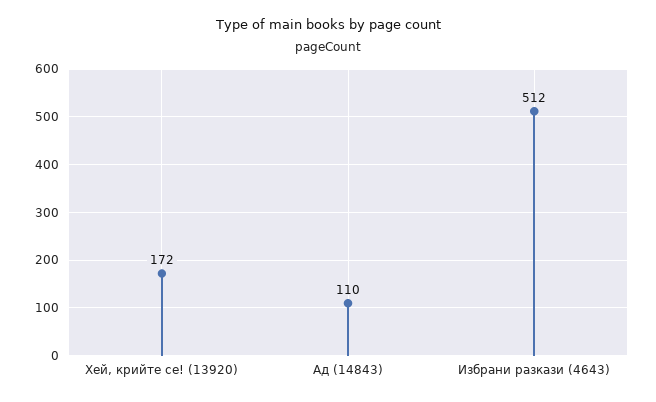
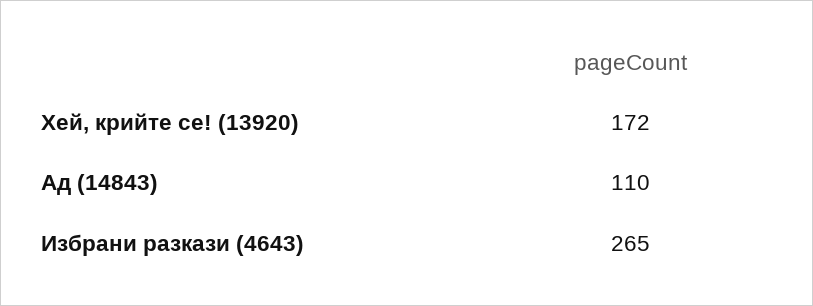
  {
    "Хей, крийте се! (13920)": 172,
    "Ад (14843)": 110,
-   "Избрани разкази (4643)": 512
+   "Избрани разкази (4643)": 265
  }

